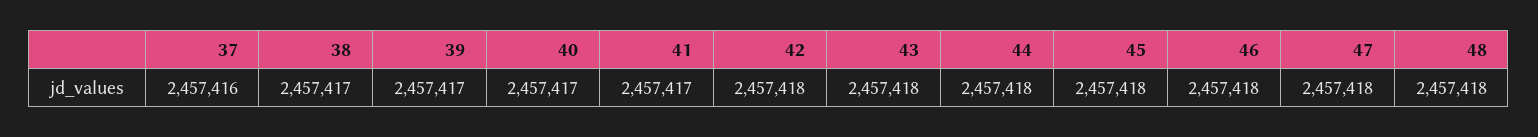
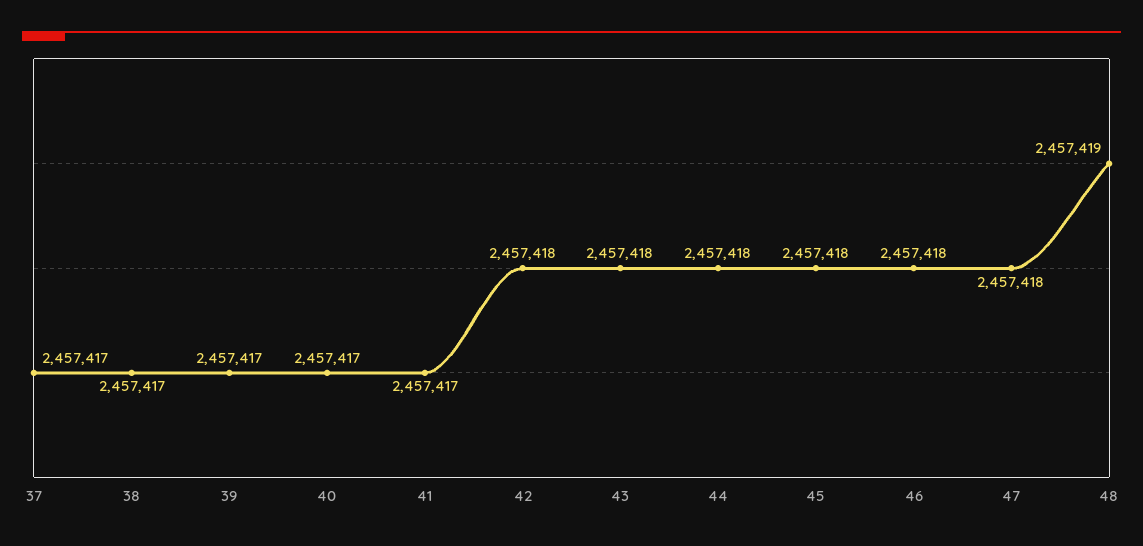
  {
-   "37": 2457416,
+   "37": 2457417,
    "38": 2457417,
    "39": 2457417,
    "40": 2457417,
    "41": 2457417,
    "42": 2457418,
    "43": 2457418,
    "44": 2457418,
    "45": 2457418,
    "46": 2457418,
    "47": 2457418,
-   "48": 2457418
+   "48": 2457419
  }

